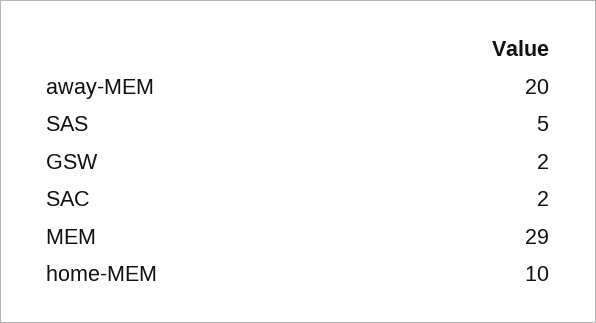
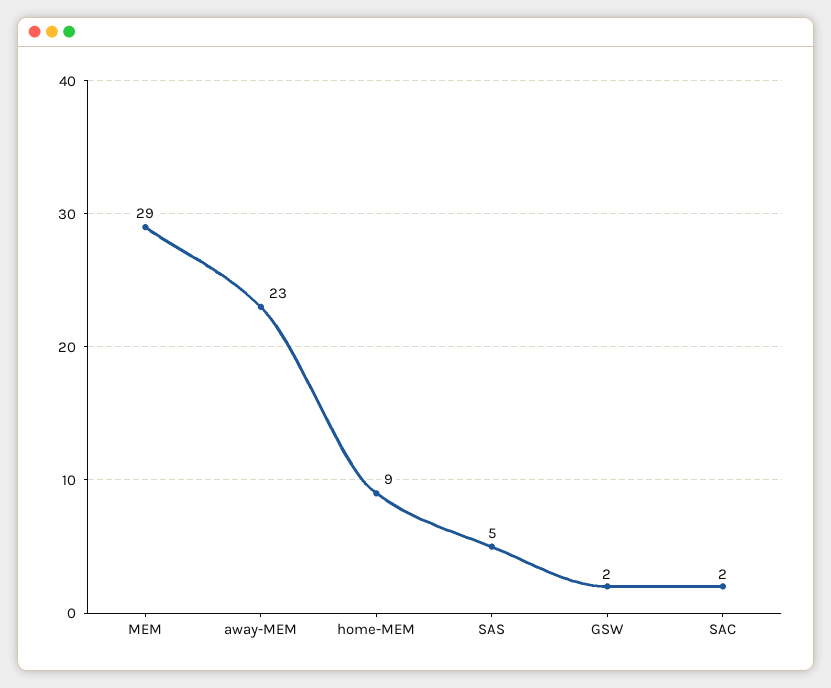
  {
-   "away-MEM": 20,
+   "away-MEM": 23,
    "SAS": 5,
    "GSW": 2,
    "SAC": 2,
    "MEM": 29,
-   "home-MEM": 10
+   "home-MEM": 9
  }

